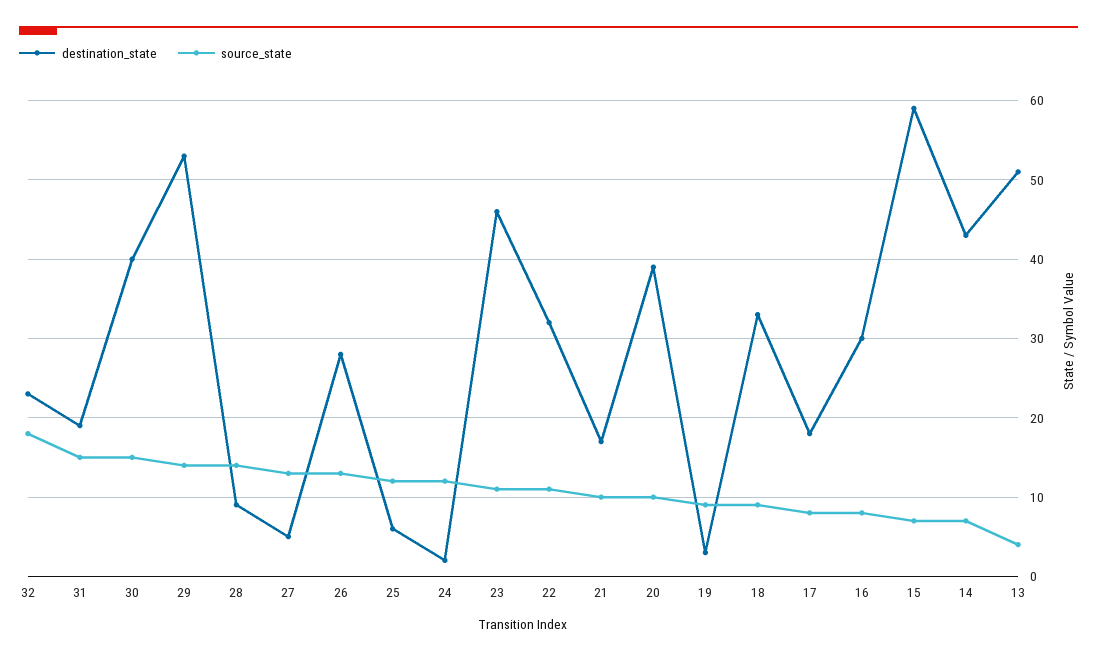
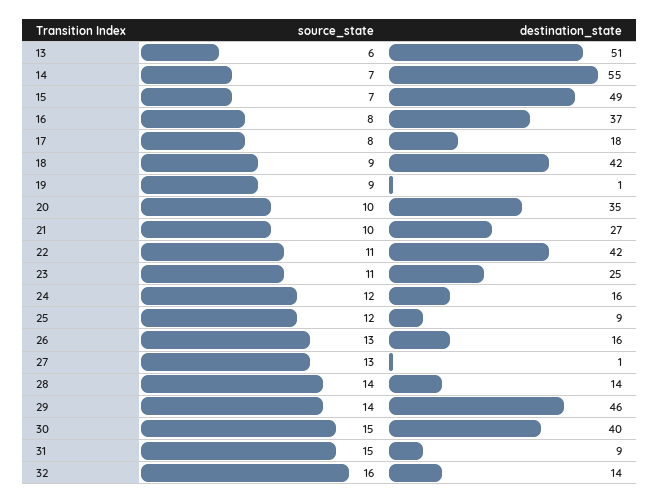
  {
    "destination_state": {
-     "32": 23,
+     "32": 14,
-     "31": 19,
+     "31": 9,
      "30": 40,
-     "29": 53,
+     "29": 46,
-     "28": 9,
+     "28": 14,
-     "27": 5,
+     "27": 1,
-     "26": 28,
+     "26": 16,
-     "25": 6,
+     "25": 9,
-     "24": 2,
+     "24": 16,
-     "23": 46,
+     "23": 25,
-     "22": 32,
+     "22": 42,
-     "21": 17,
+     "21": 27,
-     "20": 39,
+     "20": 35,
-     "19": 3,
+     "19": 1,
-     "18": 33,
+     "18": 42,
      "17": 18,
-     "16": 30,
+     "16": 37,
-     "15": 59,
+     "15": 49,
-     "14": 43,
+     "14": 55,
      "13": 51
    },
    "source_state": {
-     "32": 18,
+     "32": 16,
      "31": 15,
      "30": 15,
      "29": 14,
      "28": 14,
      "27": 13,
      "26": 13,
      "25": 12,
      "24": 12,
      "23": 11,
      "22": 11,
      "21": 10,
      "20": 10,
      "19": 9,
      "18": 9,
      "17": 8,
      "16": 8,
      "15": 7,
      "14": 7,
-     "13": 4
+     "13": 6
    }
  }

